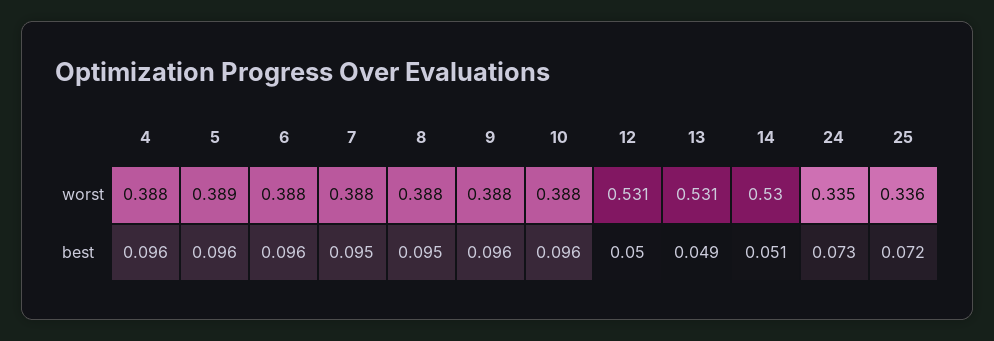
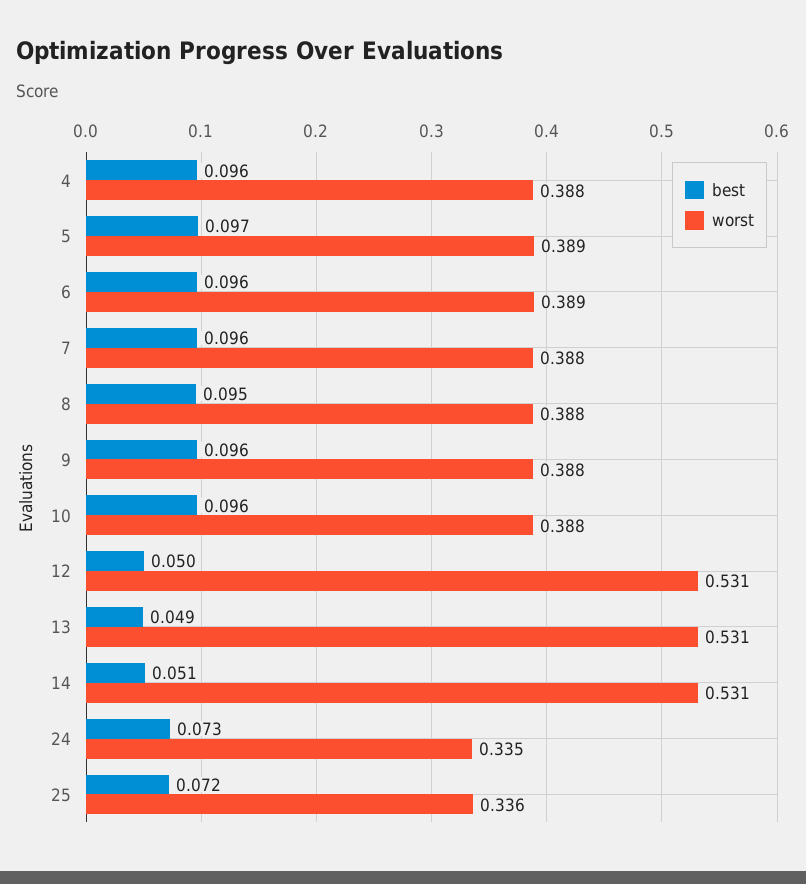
  {
    "worst": {
      "4": 0.388,
      "5": 0.389,
-     "6": 0.388,
+     "6": 0.389,
      "7": 0.388,
      "8": 0.388,
      "9": 0.388,
      "10": 0.388,
      "12": 0.531,
      "13": 0.531,
-     "14": 0.53,
+     "14": 0.531,
      "24": 0.335,
      "25": 0.336
    },
    "best": {
      "4": 0.096,
-     "5": 0.096,
+     "5": 0.097,
      "6": 0.096,
-     "7": 0.095,
+     "7": 0.096,
      "8": 0.095,
      "9": 0.096,
      "10": 0.096,
      "12": 0.05,
      "13": 0.049,
      "14": 0.051,
      "24": 0.073,
      "25": 0.072
    }
  }

